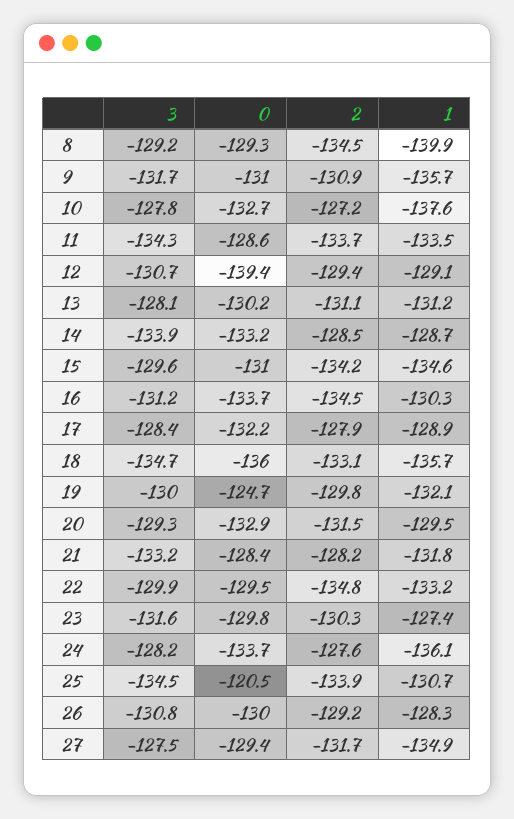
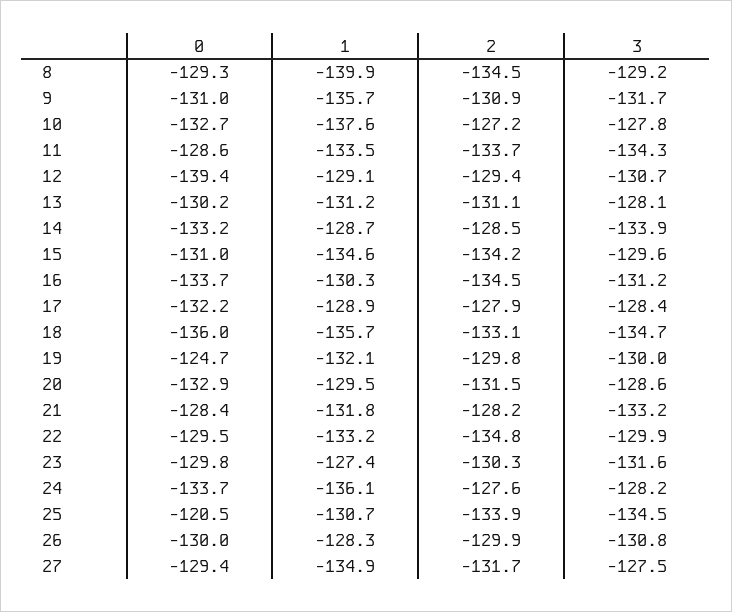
  {
    "3": {
      "8": -129.2,
      "9": -131.7,
      "10": -127.8,
      "11": -134.3,
      "12": -130.7,
      "13": -128.1,
      "14": -133.9,
      "15": -129.6,
      "16": -131.2,
      "17": -128.4,
      "18": -134.7,
      "19": -130,
-     "20": -129.3,
+     "20": -128.6,
      "21": -133.2,
      "22": -129.9,
      "23": -131.6,
      "24": -128.2,
      "25": -134.5,
      "26": -130.8,
      "27": -127.5
    },
    "0": {
      "8": -129.3,
      "9": -131,
      "10": -132.7,
      "11": -128.6,
      "12": -139.4,
      "13": -130.2,
      "14": -133.2,
      "15": -131,
      "16": -133.7,
      "17": -132.2,
      "18": -136,
      "19": -124.7,
      "20": -132.9,
      "21": -128.4,
      "22": -129.5,
      "23": -129.8,
      "24": -133.7,
      "25": -120.5,
      "26": -130,
      "27": -129.4
    },
    "2": {
      "8": -134.5,
      "9": -130.9,
      "10": -127.2,
      "11": -133.7,
      "12": -129.4,
      "13": -131.1,
      "14": -128.5,
      "15": -134.2,
      "16": -134.5,
      "17": -127.9,
      "18": -133.1,
      "19": -129.8,
      "20": -131.5,
      "21": -128.2,
      "22": -134.8,
      "23": -130.3,
      "24": -127.6,
      "25": -133.9,
-     "26": -129.2,
+     "26": -129.9,
      "27": -131.7
    },
    "1": {
      "8": -139.9,
      "9": -135.7,
      "10": -137.6,
      "11": -133.5,
      "12": -129.1,
      "13": -131.2,
      "14": -128.7,
      "15": -134.6,
      "16": -130.3,
      "17": -128.9,
      "18": -135.7,
      "19": -132.1,
      "20": -129.5,
      "21": -131.8,
      "22": -133.2,
      "23": -127.4,
      "24": -136.1,
      "25": -130.7,
      "26": -128.3,
      "27": -134.9
    }
  }

